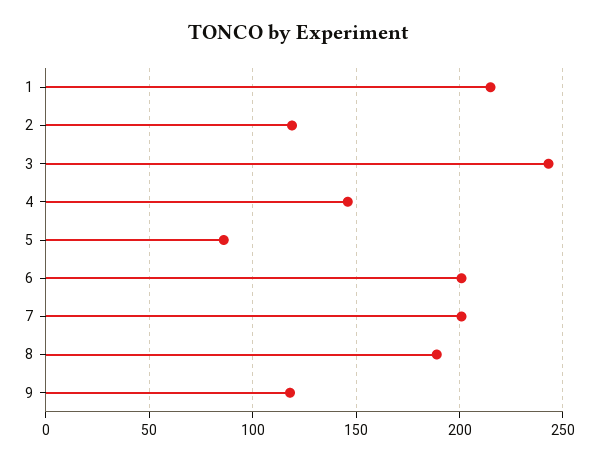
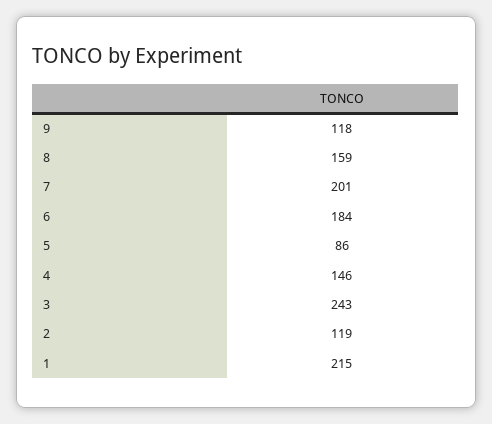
  {
    "1": 215,
    "2": 119,
    "3": 243,
    "4": 146,
    "5": 86,
-   "6": 200,
+   "6": 184,
    "7": 201,
-   "8": 190,
+   "8": 159,
    "9": 118
  }

